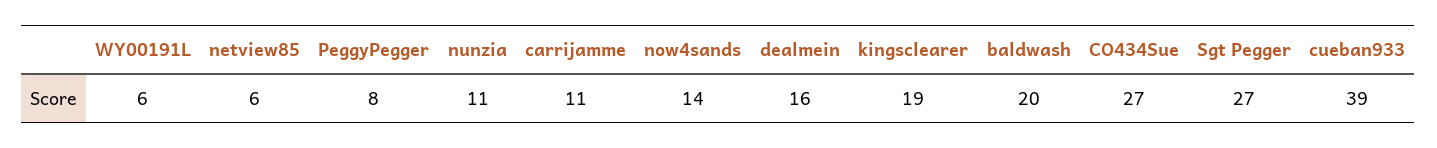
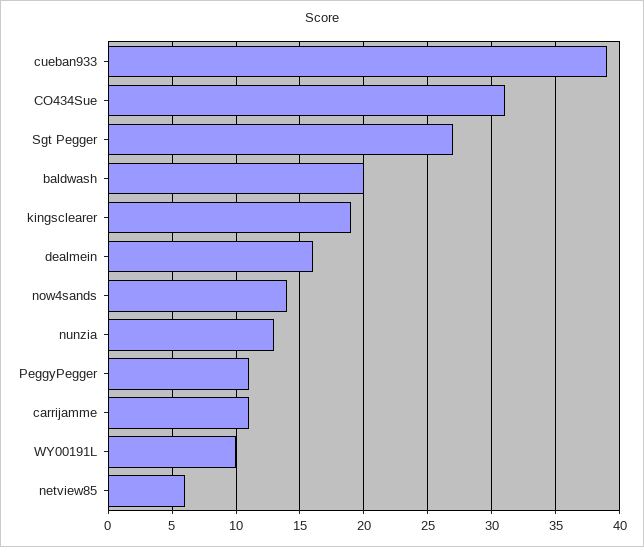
  {
-   "WY00191L": 6,
+   "WY00191L": 10,
    "netview85": 6,
-   "PeggyPegger": 8,
+   "PeggyPegger": 11,
-   "nunzia": 11,
+   "nunzia": 13,
    "carrijamme": 11,
    "now4sands": 14,
    "dealmein": 16,
    "kingsclearer": 19,
    "baldwash": 20,
-   "CO434Sue": 27,
+   "CO434Sue": 31,
    "Sgt Pegger": 27,
    "cueban933": 39
  }

